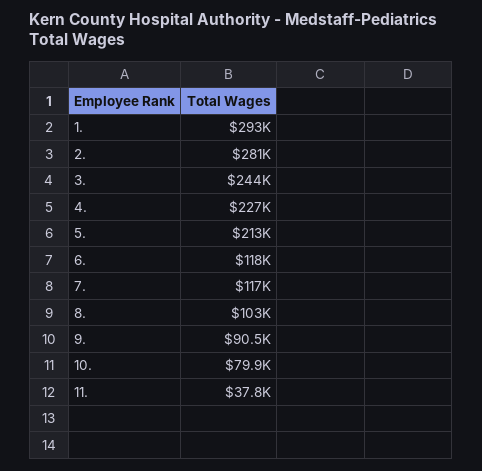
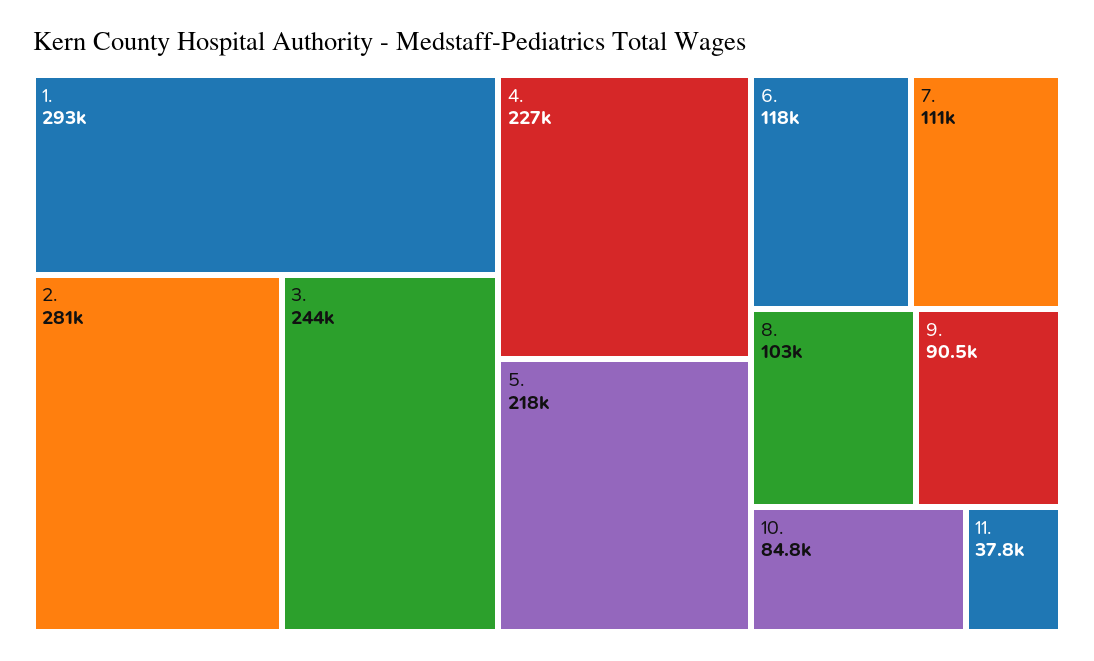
  {
    "1.": 293000,
    "2.": 281000,
    "3.": 244000,
    "4.": 227000,
-   "5.": 213000,
+   "5.": 218000,
    "6.": 118000,
-   "7.": 117000,
+   "7.": 111000,
    "8.": 103000,
    "9.": 90500,
-   "10.": 79900,
+   "10.": 84800,
    "11.": 37800
  }

